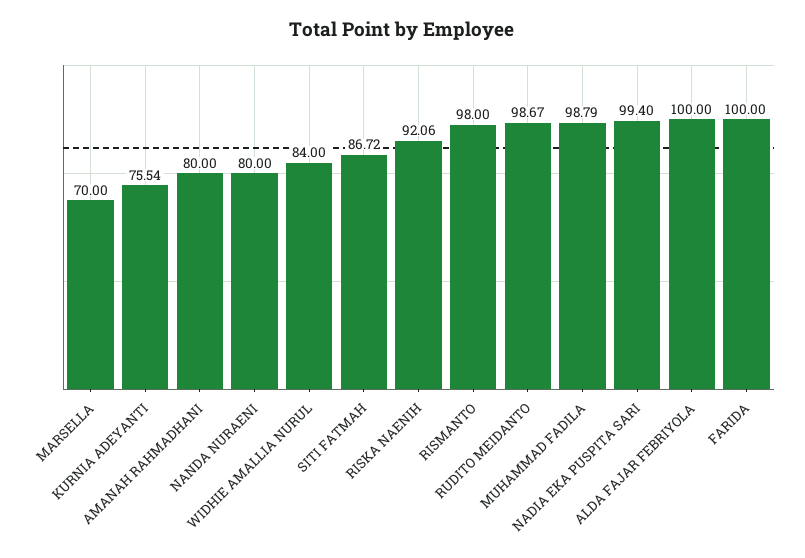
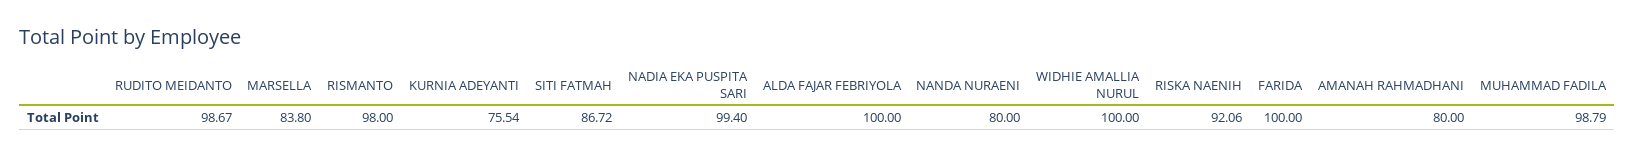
  {
-   "MARSELLA": 70,
+   "MARSELLA": 83.8,
    "KURNIA ADEYANTI": 75.54,
    "AMANAH RAHMADHANI": 80,
    "NANDA NURAENI": 80,
-   "WIDHIE AMALLIA NURUL": 84,
+   "WIDHIE AMALLIA NURUL": 100,
    "SITI FATMAH": 86.72,
    "RISKA NAENIH": 92.06,
    "RISMANTO": 98,
    "RUDITO MEIDANTO": 98.67,
    "MUHAMMAD FADILA": 98.79,
    "NADIA EKA PUSPITA SARI": 99.4,
    "ALDA FAJAR FEBRIYOLA": 100,
    "FARIDA": 100
  }

